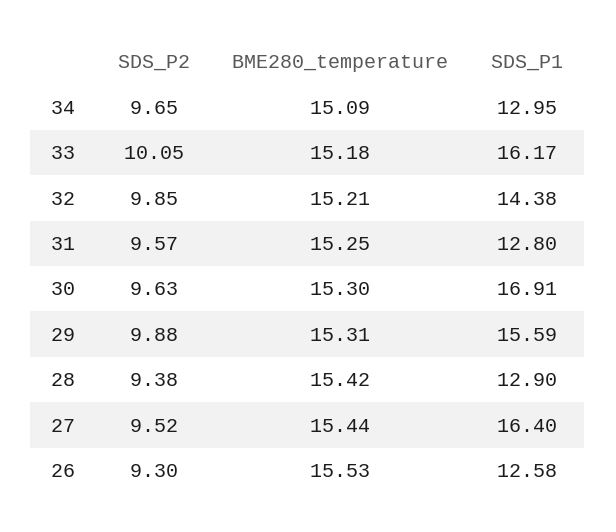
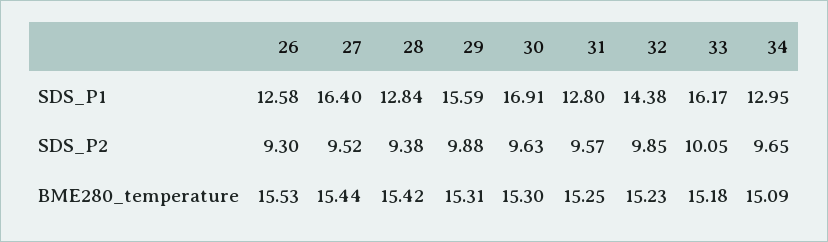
  {
    "SDS_P2": {
      "34": 9.65,
      "33": 10.05,
      "32": 9.85,
      "31": 9.57,
      "30": 9.63,
      "29": 9.88,
      "28": 9.38,
      "27": 9.52,
      "26": 9.3
    },
    "BME280_temperature": {
      "34": 15.09,
      "33": 15.18,
-     "32": 15.21,
+     "32": 15.23,
      "31": 15.25,
      "30": 15.3,
      "29": 15.31,
      "28": 15.42,
      "27": 15.44,
      "26": 15.53
    },
    "SDS_P1": {
      "34": 12.95,
      "33": 16.17,
      "32": 14.38,
      "31": 12.8,
      "30": 16.91,
      "29": 15.59,
-     "28": 12.9,
+     "28": 12.84,
      "27": 16.4,
      "26": 12.58
    }
  }

